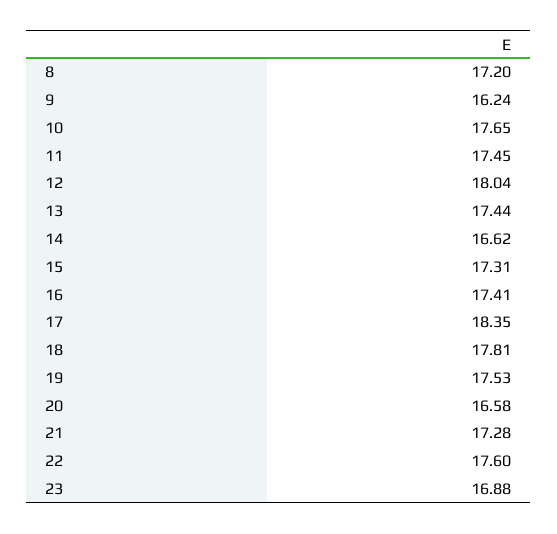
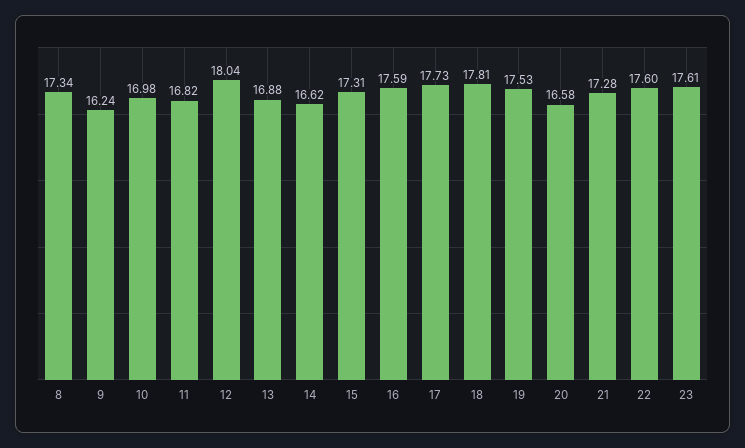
  {
-   "8": 17.2,
+   "8": 17.34,
    "9": 16.24,
-   "10": 17.65,
+   "10": 16.98,
-   "11": 17.45,
+   "11": 16.82,
    "12": 18.04,
-   "13": 17.44,
+   "13": 16.88,
    "14": 16.62,
    "15": 17.31,
-   "16": 17.41,
+   "16": 17.59,
-   "17": 18.35,
+   "17": 17.73,
    "18": 17.81,
    "19": 17.53,
    "20": 16.58,
    "21": 17.28,
    "22": 17.6,
-   "23": 16.88
+   "23": 17.61
  }

